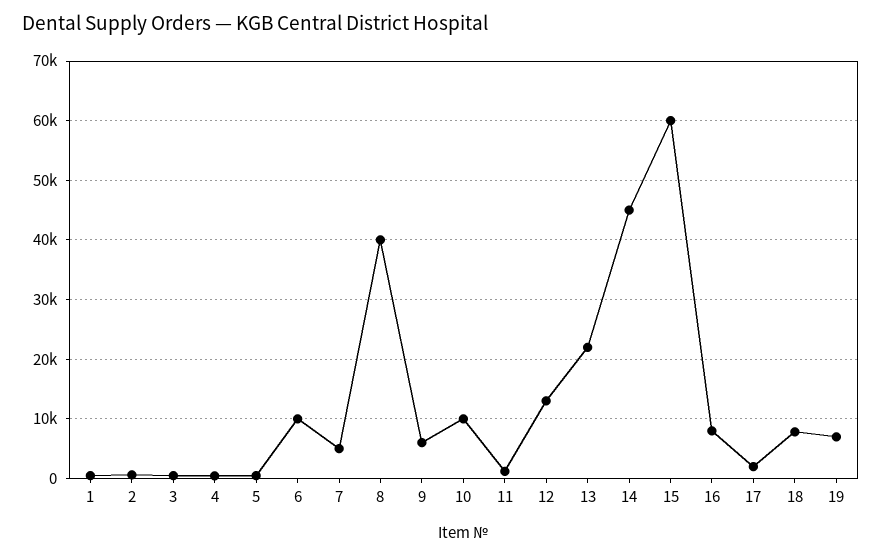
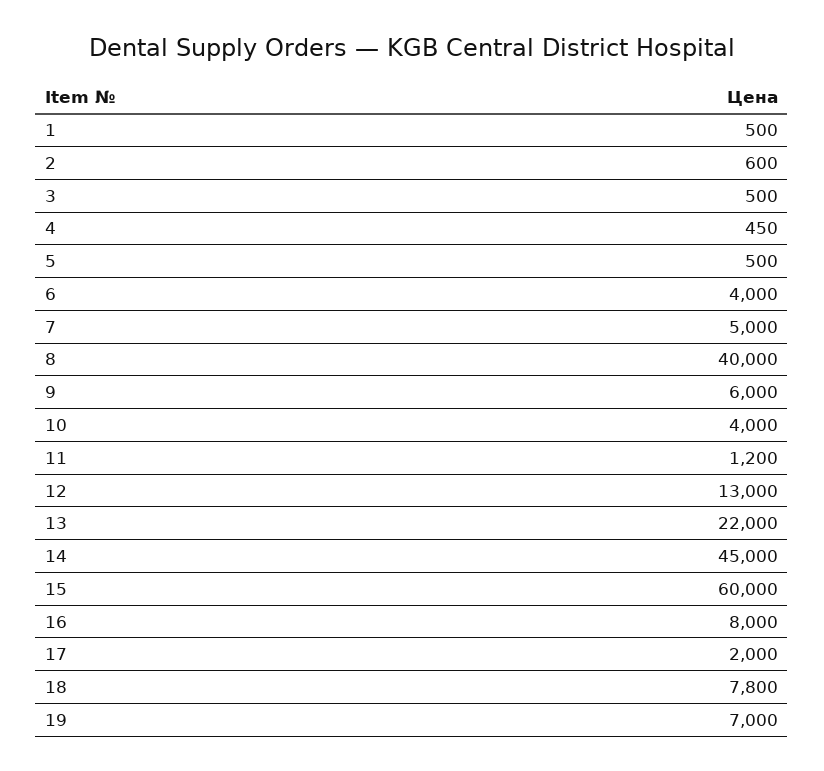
  {
    "1": 500,
    "2": 600,
    "3": 500,
    "4": 450,
    "5": 500,
-   "6": 10000,
+   "6": 4000,
    "7": 5000,
    "8": 40000,
    "9": 6000,
-   "10": 10000,
+   "10": 4000,
    "11": 1200,
    "12": 13000,
    "13": 22000,
    "14": 45000,
    "15": 60000,
    "16": 8000,
    "17": 2000,
    "18": 7800,
    "19": 7000
  }

